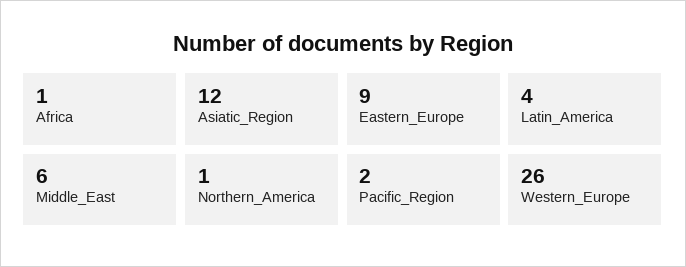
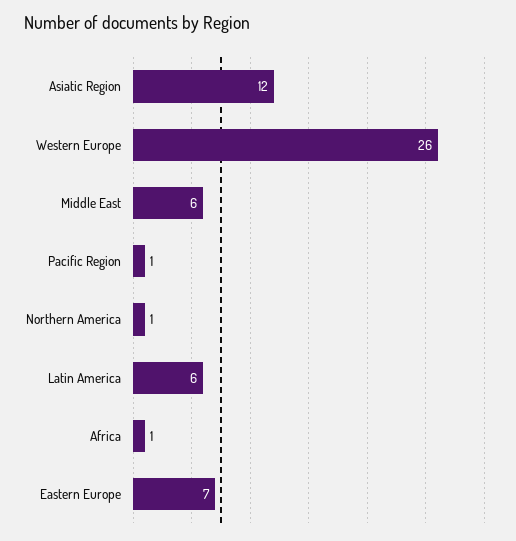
  {
    "Africa": 1,
    "Asiatic_Region": 12,
-   "Eastern_Europe": 9,
+   "Eastern_Europe": 7,
-   "Latin_America": 4,
+   "Latin_America": 6,
    "Middle_East": 6,
    "Northern_America": 1,
-   "Pacific_Region": 2,
+   "Pacific_Region": 1,
    "Western_Europe": 26
  }

